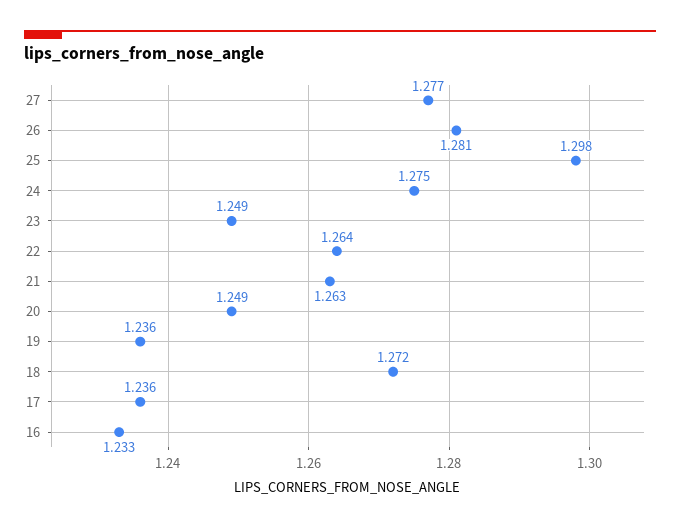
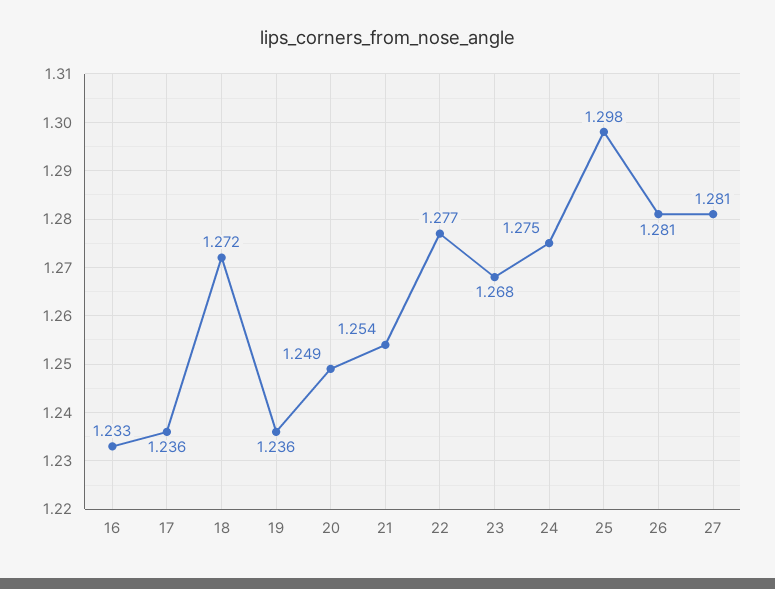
  {
-   "27": 1.277,
+   "27": 1.281,
    "26": 1.281,
    "25": 1.298,
    "24": 1.275,
-   "23": 1.249,
+   "23": 1.268,
-   "22": 1.264,
+   "22": 1.277,
-   "21": 1.263,
+   "21": 1.254,
    "20": 1.249,
    "19": 1.236,
    "18": 1.272,
    "17": 1.236,
    "16": 1.233
  }

